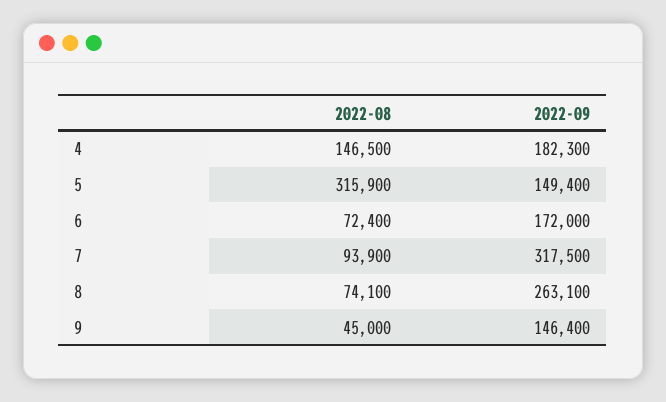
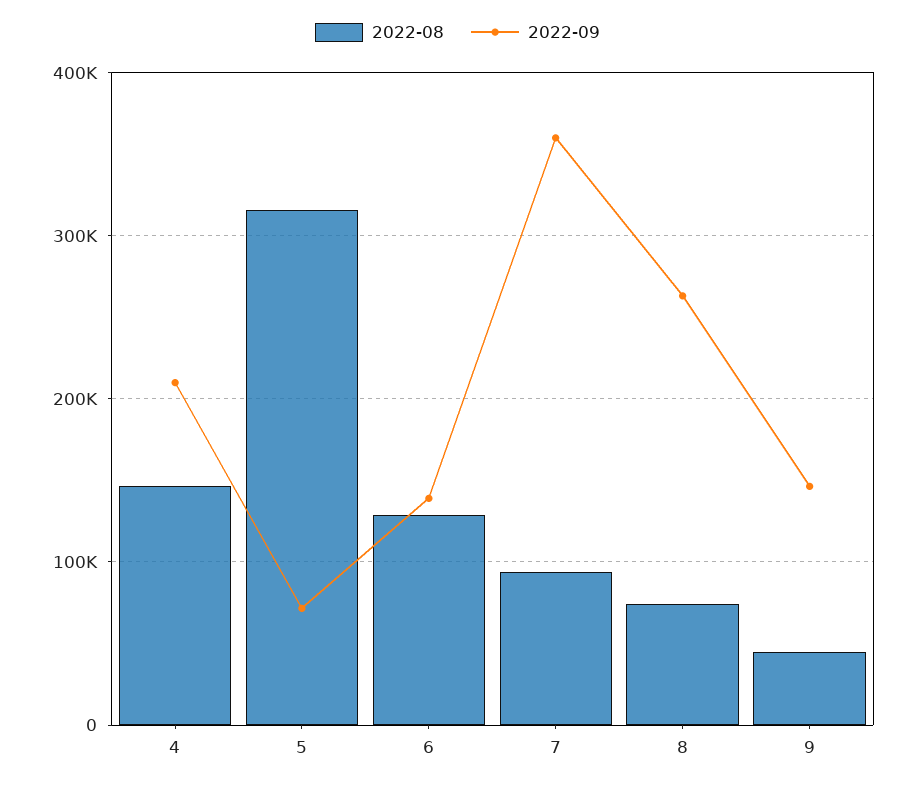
  {
    "2022-08": {
      "4": 146500,
      "5": 315900,
-     "6": 72400,
+     "6": 130000,
      "7": 93900,
      "8": 74100,
      "9": 45000
    },
    "2022-09": {
-     "4": 182300,
+     "4": 210000,
-     "5": 149400,
+     "5": 70000,
-     "6": 172000,
+     "6": 140000,
-     "7": 317500,
+     "7": 360000,
      "8": 263100,
      "9": 146400
    }
  }

